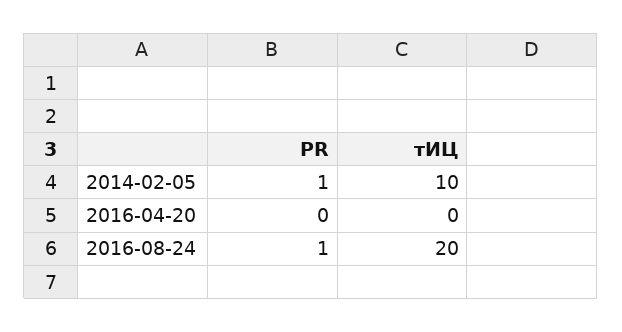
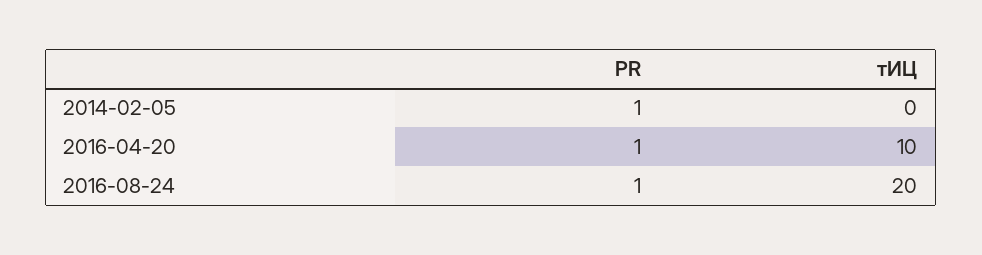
  {
    "PR": {
      "2014-02-05": 1,
-     "2016-04-20": 0,
+     "2016-04-20": 1,
      "2016-08-24": 1
    },
    "тИЦ": {
-     "2014-02-05": 10,
+     "2014-02-05": 0,
-     "2016-04-20": 0,
+     "2016-04-20": 10,
      "2016-08-24": 20
    }
  }

